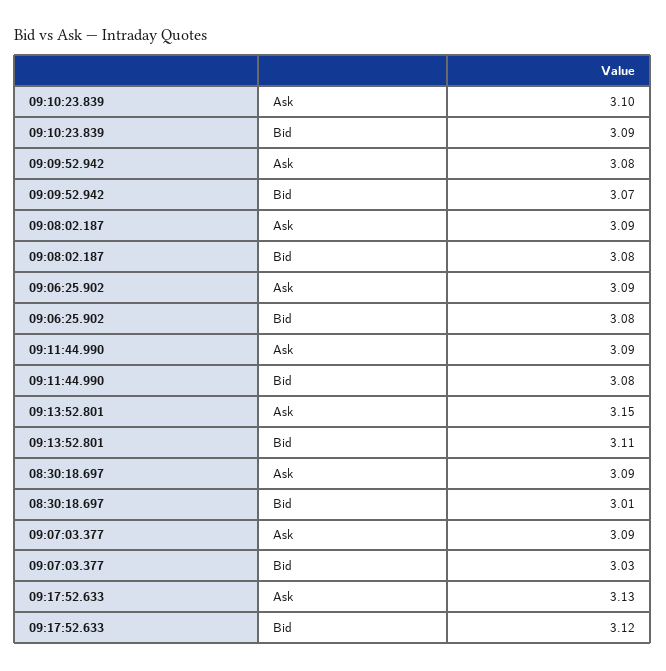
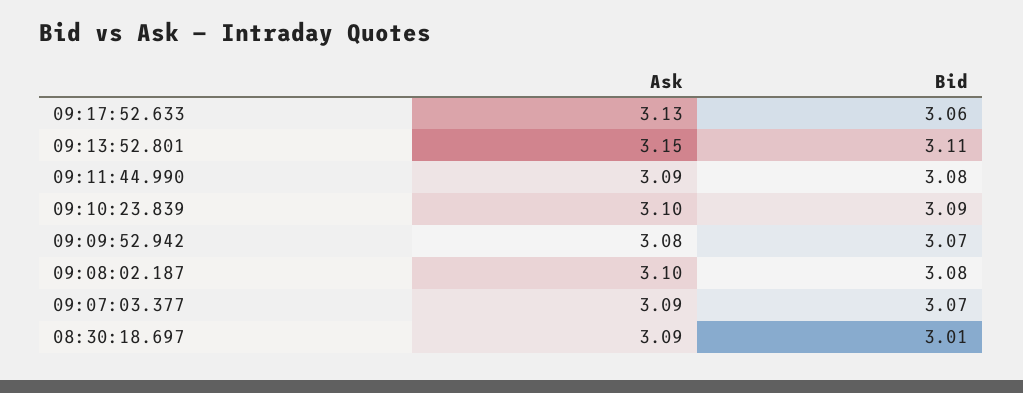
  {
    "09:10:23.839": {
      "Ask": 3.1,
      "Bid": 3.09
    },
    "09:09:52.942": {
      "Ask": 3.08,
      "Bid": 3.07
    },
    "09:08:02.187": {
-     "Ask": 3.09,
+     "Ask": 3.1,
      "Bid": 3.08
    },
-   "09:06:25.902": {
-     "Ask": 3.09,
-     "Bid": 3.08
-   },
    "09:11:44.990": {
      "Ask": 3.09,
      "Bid": 3.08
    },
    "09:13:52.801": {
      "Ask": 3.15,
      "Bid": 3.11
    },
    "08:30:18.697": {
      "Ask": 3.09,
      "Bid": 3.01
    },
    "09:07:03.377": {
      "Ask": 3.09,
-     "Bid": 3.03
+     "Bid": 3.07
    },
    "09:17:52.633": {
      "Ask": 3.13,
-     "Bid": 3.12
+     "Bid": 3.06
    }
  }

